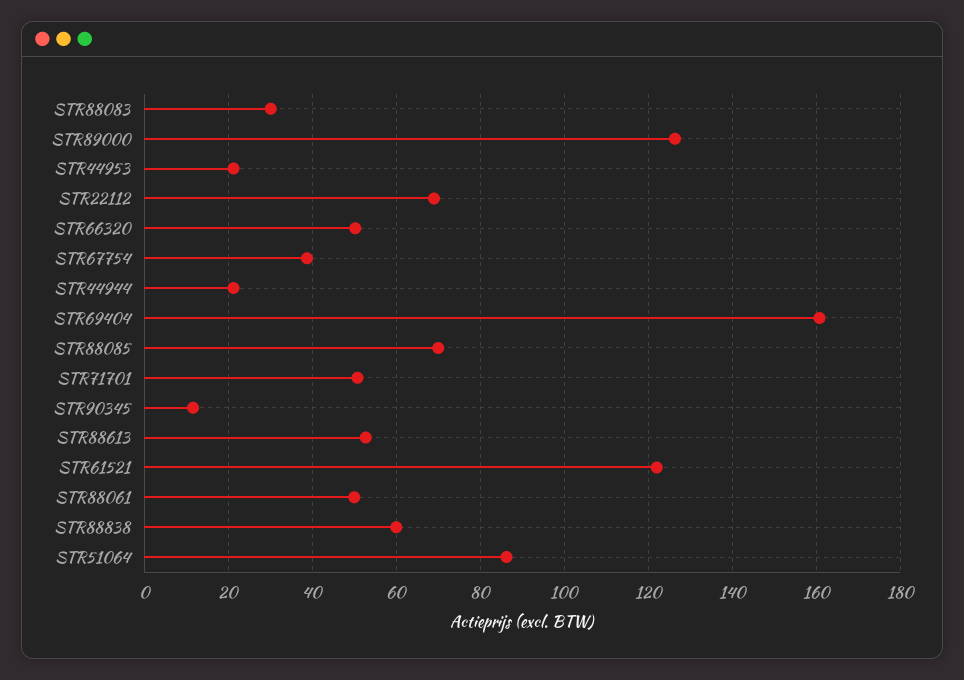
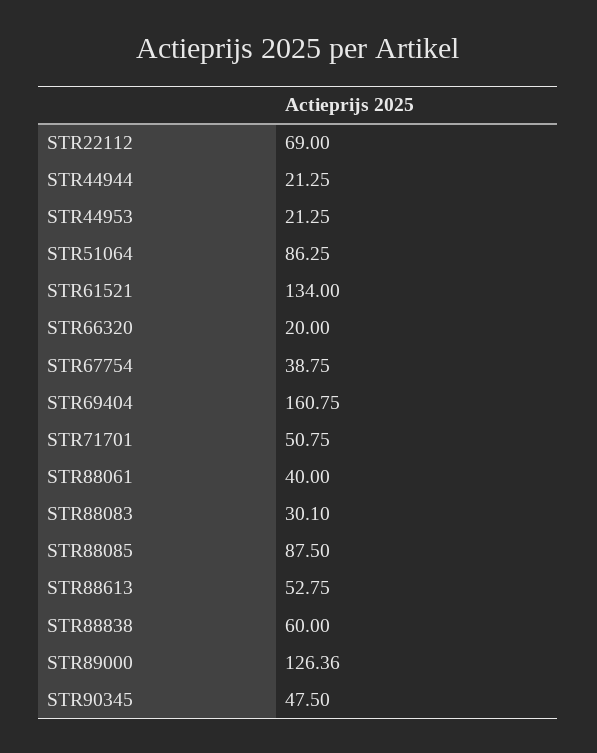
  {
    "STR88083": 30.1,
    "STR89000": 126.36,
    "STR44953": 21.25,
    "STR22112": 69,
-   "STR66320": 50,
+   "STR66320": 20,
    "STR67754": 38.75,
    "STR44944": 21.25,
    "STR69404": 160.75,
-   "STR88085": 70,
+   "STR88085": 87.5,
    "STR71701": 50.75,
-   "STR90345": 12,
+   "STR90345": 47.5,
    "STR88613": 52.75,
-   "STR61521": 122,
+   "STR61521": 134,
-   "STR88061": 50,
+   "STR88061": 40,
    "STR88838": 60,
    "STR51064": 86.25
  }

